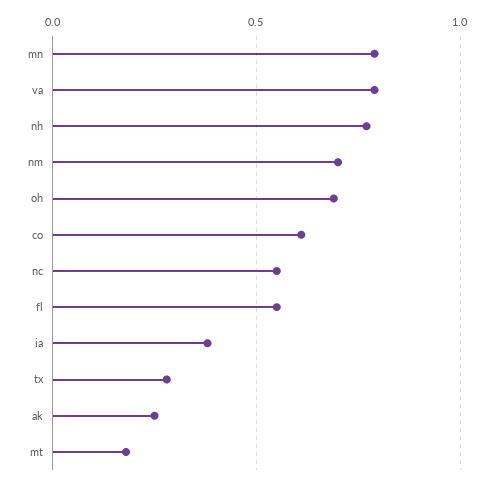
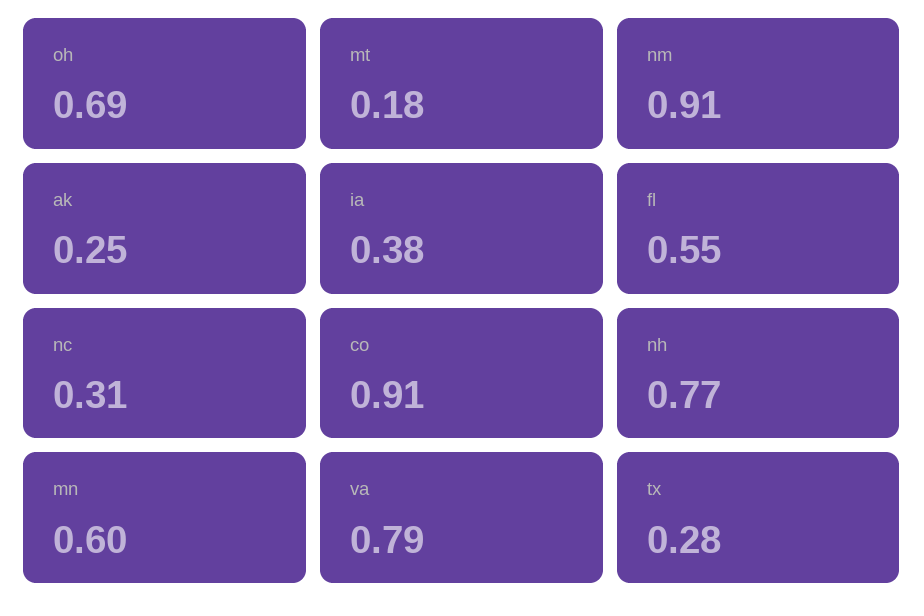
  {
-   "mn": 0.8,
+   "mn": 0.6,
    "va": 0.79,
    "nh": 0.77,
-   "nm": 0.7,
+   "nm": 0.91,
    "oh": 0.69,
-   "co": 0.6,
+   "co": 0.91,
-   "nc": 0.55,
+   "nc": 0.31,
    "fl": 0.55,
    "ia": 0.38,
    "tx": 0.28,
    "ak": 0.25,
    "mt": 0.18
  }

